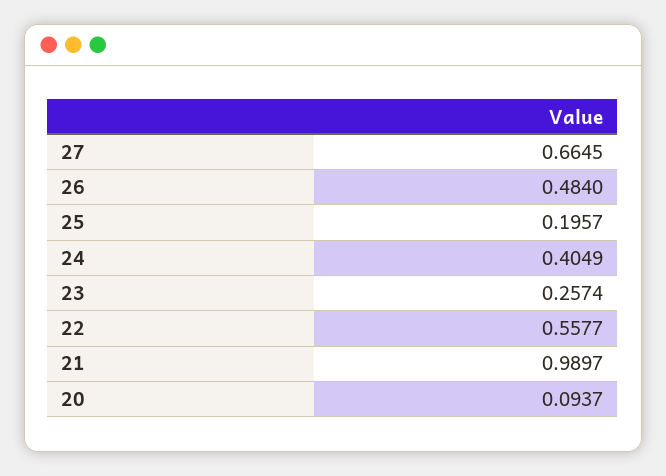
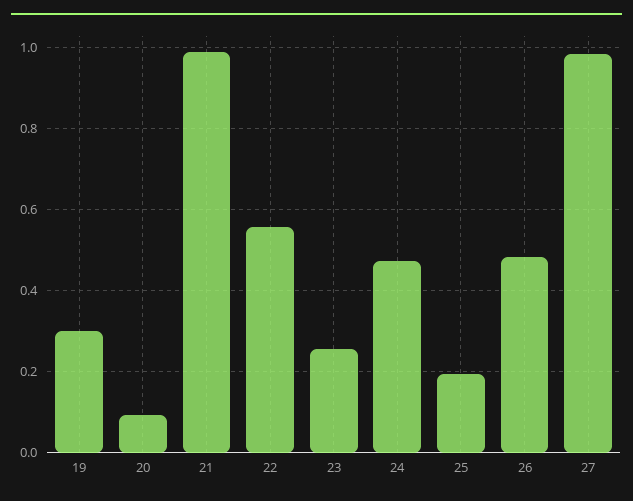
  {
-   "27": 0.6645,
+   "27": 0.98,
    "26": 0.484,
    "25": 0.1957,
-   "24": 0.4049,
+   "24": 0.48,
    "23": 0.2574,
    "22": 0.5577,
    "21": 0.9897,
-   "20": 0.0937
+   "20": 0.0937,
+   "19": 0.3
  }

